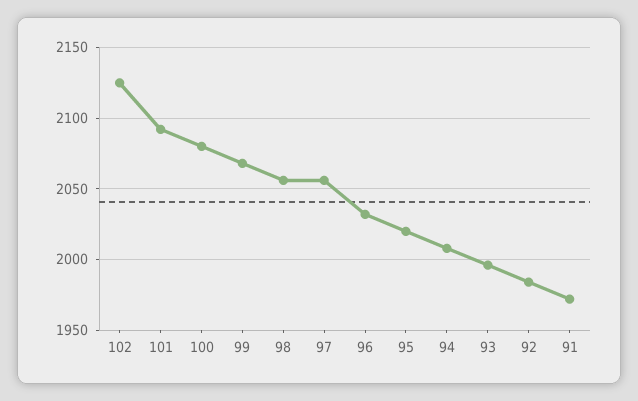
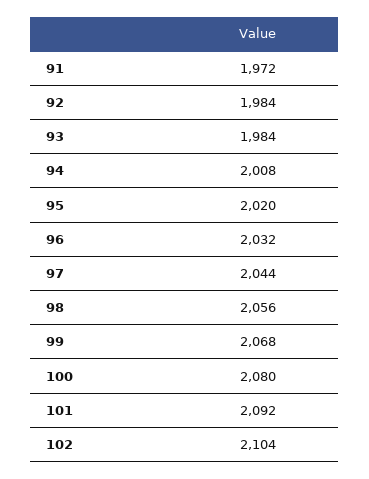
  {
-   "102": 2125,
+   "102": 2104,
    "101": 2092,
    "100": 2080,
    "99": 2068,
    "98": 2056,
-   "97": 2055,
+   "97": 2044,
    "96": 2032,
    "95": 2020,
    "94": 2008,
-   "93": 1995,
+   "93": 1984,
    "92": 1984,
    "91": 1972
  }

